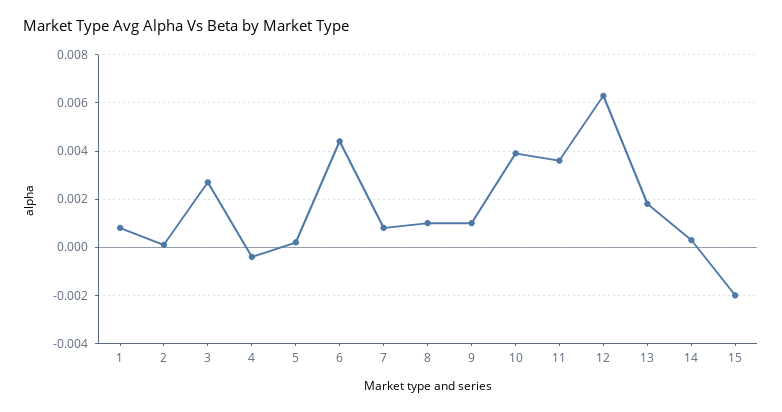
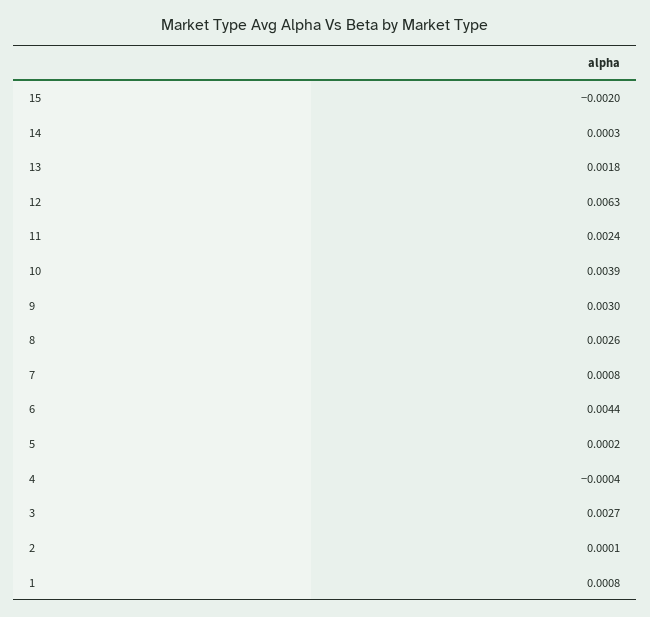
  {
    "1": 0.0008,
    "2": 0.0001,
    "3": 0.0027,
    "4": -0.0004,
    "5": 0.0002,
    "6": 0.0044,
    "7": 0.0008,
-   "8": 0.001,
+   "8": 0.0026,
-   "9": 0.001,
+   "9": 0.003,
    "10": 0.0039,
-   "11": 0.0035,
+   "11": 0.0024,
    "12": 0.0063,
    "13": 0.0018,
    "14": 0.0003,
    "15": -0.002
  }

